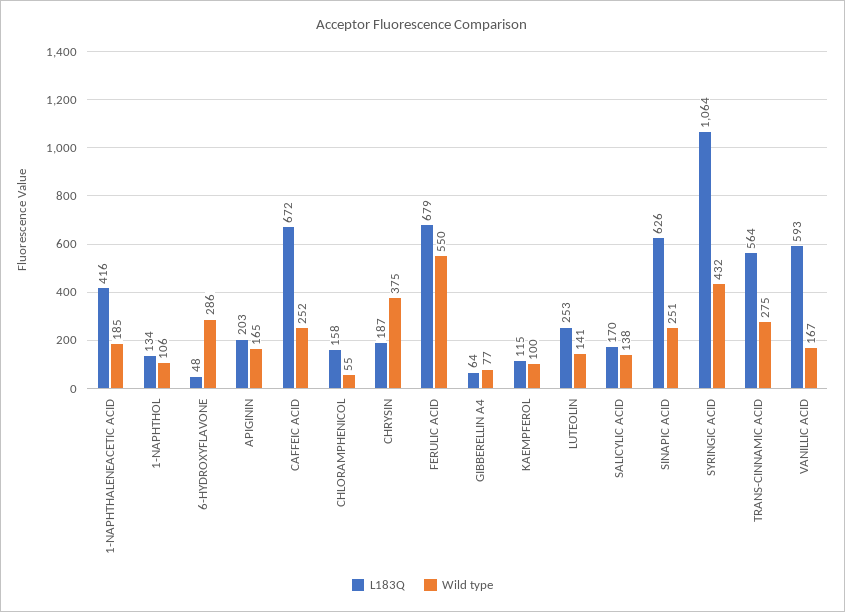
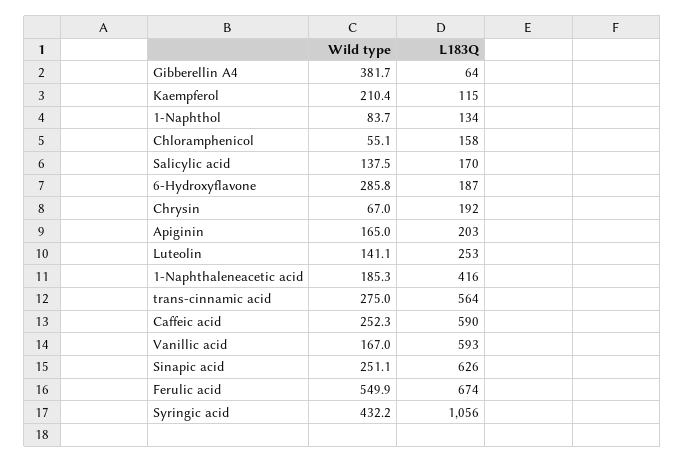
  {
    "L183Q": {
      "1-NAPHTHALENEACETIC ACID": 416,
      "1-NAPHTHOL": 134,
-     "6-HYDROXYFLAVONE": 48,
+     "6-HYDROXYFLAVONE": 187,
      "APIGININ": 203,
-     "CAFFEIC ACID": 672,
+     "CAFFEIC ACID": 590,
      "CHLORAMPHENICOL": 158,
-     "CHRYSIN": 187,
+     "CHRYSIN": 192,
-     "FERULIC ACID": 679,
+     "FERULIC ACID": 674,
      "GIBBERELLIN A4": 64,
      "KAEMPFEROL": 115,
      "LUTEOLIN": 253,
      "SALICYLIC ACID": 170,
      "SINAPIC ACID": 626,
-     "SYRINGIC ACID": 1064,
+     "SYRINGIC ACID": 1056,
      "TRANS-CINNAMIC ACID": 564,
      "VANILLIC ACID": 593
    },
    "Wild type": {
      "1-NAPHTHALENEACETIC ACID": 185.3,
-     "1-NAPHTHOL": 106,
+     "1-NAPHTHOL": 83.7,
      "6-HYDROXYFLAVONE": 285.8,
      "APIGININ": 165,
      "CAFFEIC ACID": 252.3,
      "CHLORAMPHENICOL": 55.1,
-     "CHRYSIN": 375,
+     "CHRYSIN": 67,
      "FERULIC ACID": 549.9,
-     "GIBBERELLIN A4": 77,
+     "GIBBERELLIN A4": 381.7,
-     "KAEMPFEROL": 100,
+     "KAEMPFEROL": 210.4,
      "LUTEOLIN": 141.1,
      "SALICYLIC ACID": 137.5,
      "SINAPIC ACID": 251.1,
      "SYRINGIC ACID": 432.2,
      "TRANS-CINNAMIC ACID": 275,
      "VANILLIC ACID": 167
    }
  }

